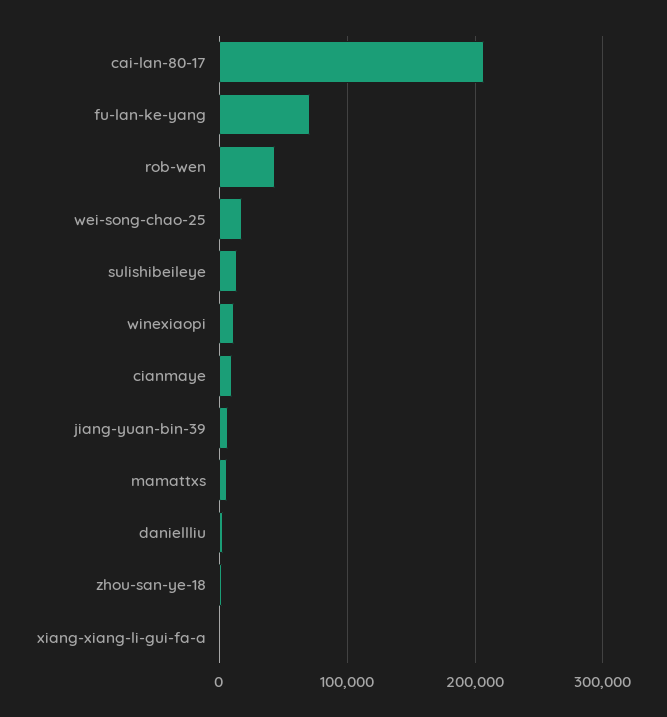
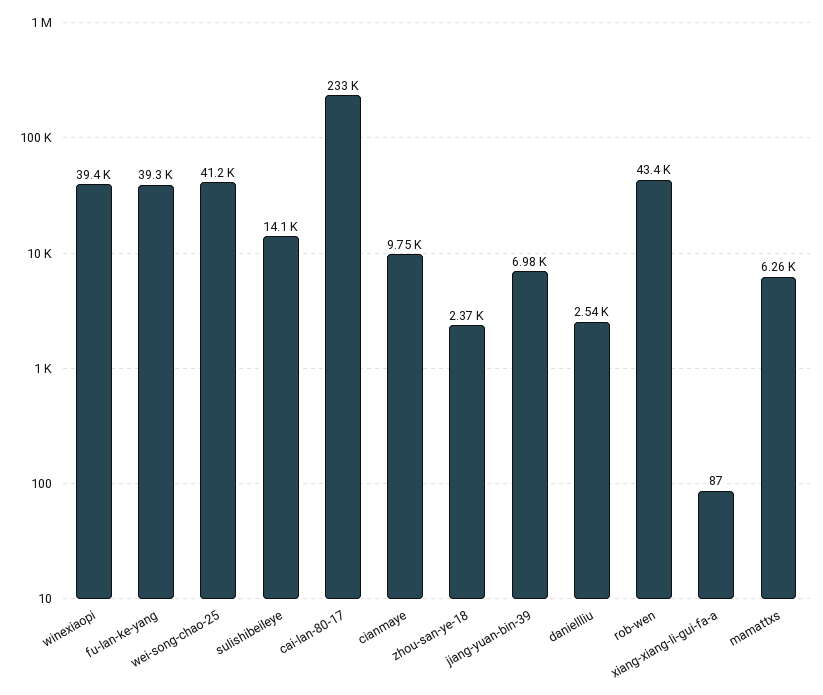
  {
-   "cai-lan-80-17": 210000,
+   "cai-lan-80-17": 233000,
-   "fu-lan-ke-yang": 70000,
+   "fu-lan-ke-yang": 39300,
    "rob-wen": 43400,
-   "wei-song-chao-25": 20000,
+   "wei-song-chao-25": 41200,
    "sulishibeileye": 14100,
-   "winexiaopi": 10000,
+   "winexiaopi": 39400,
    "cianmaye": 9750,
    "jiang-yuan-bin-39": 6980,
    "mamattxs": 6260,
    "daniellliu": 2540,
    "zhou-san-ye-18": 2370,
    "xiang-xiang-li-gui-fa-a": 87
  }

